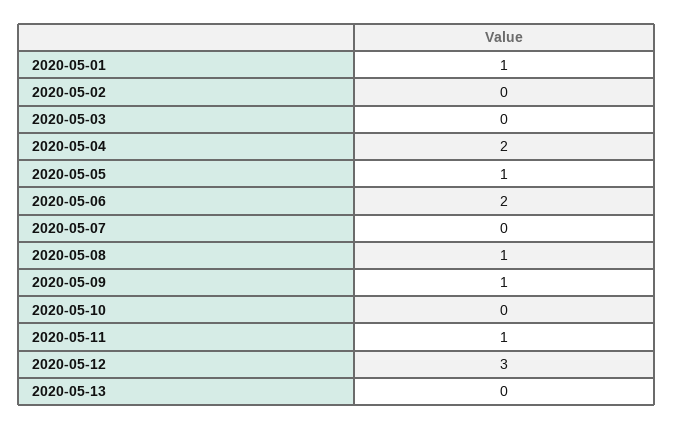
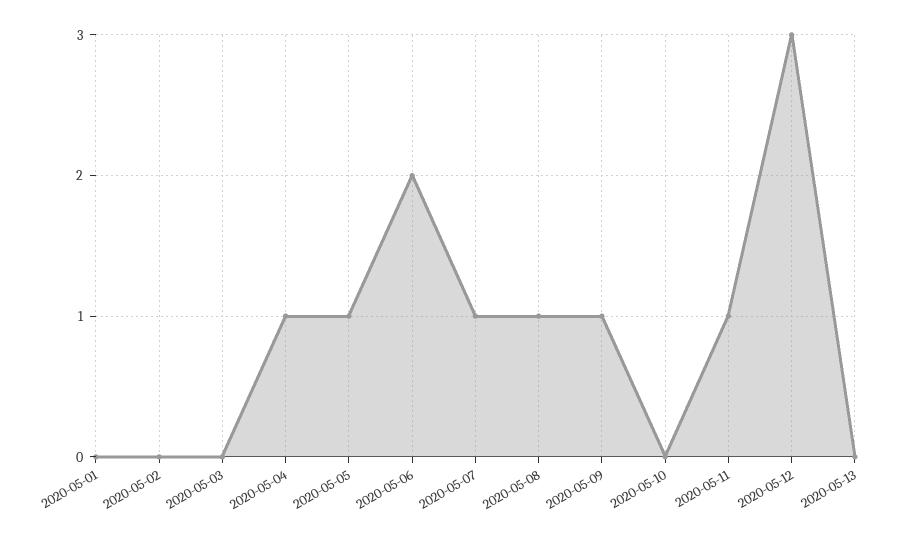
  {
-   "2020-05-01": 1,
+   "2020-05-01": 0,
    "2020-05-02": 0,
    "2020-05-03": 0,
-   "2020-05-04": 2,
+   "2020-05-04": 1,
    "2020-05-05": 1,
    "2020-05-06": 2,
-   "2020-05-07": 0,
+   "2020-05-07": 1,
    "2020-05-08": 1,
    "2020-05-09": 1,
    "2020-05-10": 0,
    "2020-05-11": 1,
    "2020-05-12": 3,
    "2020-05-13": 0
  }

